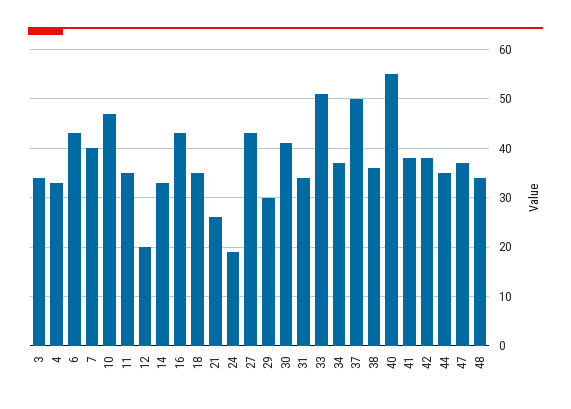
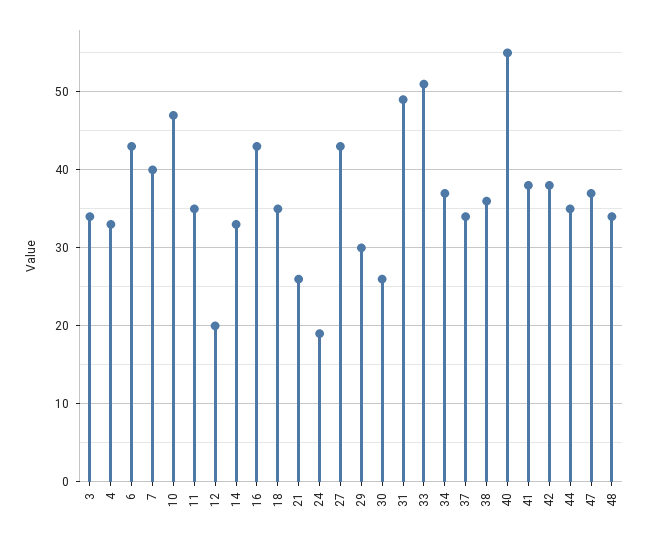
  {
    "3": 34,
    "4": 33,
    "6": 43,
    "7": 40,
    "10": 47,
    "11": 35,
    "12": 20,
    "14": 33,
    "16": 43,
    "18": 35,
    "21": 26,
    "24": 19,
    "27": 43,
    "29": 30,
-   "30": 40,
+   "30": 26,
-   "31": 35,
+   "31": 49,
    "33": 51,
    "34": 37,
-   "37": 50,
+   "37": 34,
    "38": 36,
    "40": 55,
    "41": 38,
    "42": 38,
    "44": 35,
    "47": 37,
    "48": 34
  }

